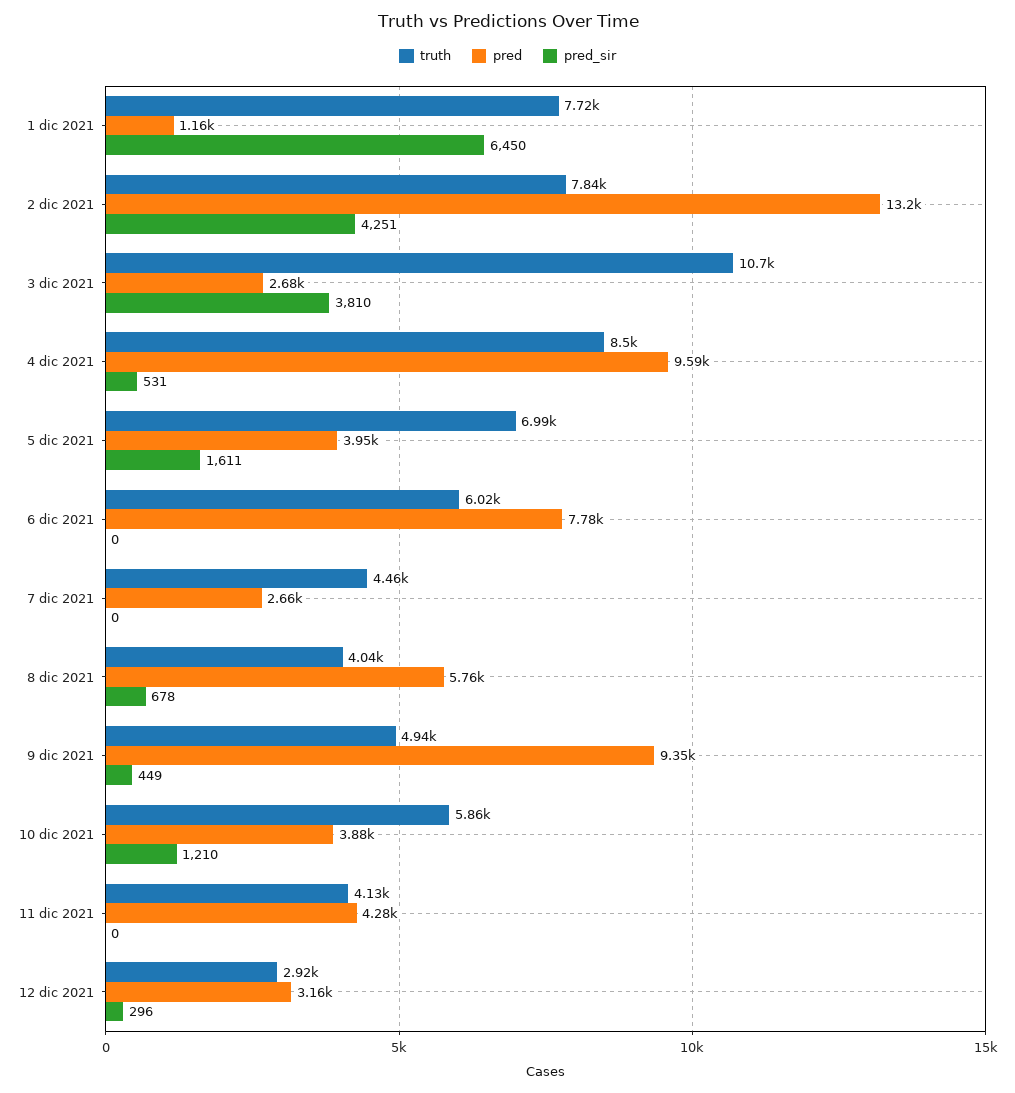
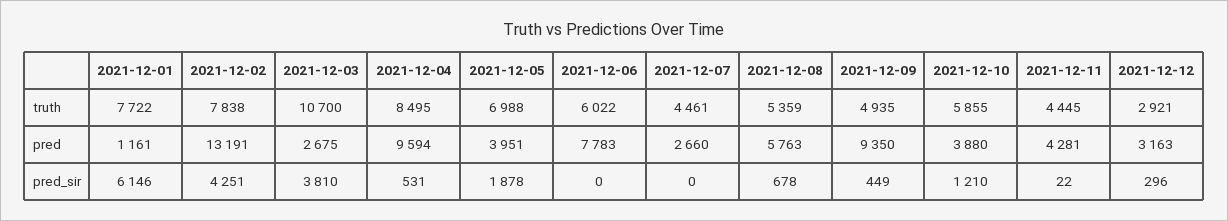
  {
    "truth": {
      "1 dic 2021": 7722,
      "2 dic 2021": 7838,
      "3 dic 2021": 10700,
      "4 dic 2021": 8495,
      "5 dic 2021": 6988,
      "6 dic 2021": 6022,
      "7 dic 2021": 4461,
-     "8 dic 2021": 4040,
+     "8 dic 2021": 5359,
      "9 dic 2021": 4935,
      "10 dic 2021": 5855,
-     "11 dic 2021": 4130,
+     "11 dic 2021": 4445,
      "12 dic 2021": 2921
    },
    "pred": {
      "1 dic 2021": 1161,
      "2 dic 2021": 13191,
      "3 dic 2021": 2675,
      "4 dic 2021": 9594,
      "5 dic 2021": 3951,
      "6 dic 2021": 7783,
      "7 dic 2021": 2660,
      "8 dic 2021": 5763,
      "9 dic 2021": 9350,
      "10 dic 2021": 3880,
      "11 dic 2021": 4281,
      "12 dic 2021": 3163
    },
    "pred_sir": {
-     "1 dic 2021": 6450,
+     "1 dic 2021": 6146,
      "2 dic 2021": 4251,
      "3 dic 2021": 3810,
      "4 dic 2021": 531,
-     "5 dic 2021": 1611,
+     "5 dic 2021": 1878,
      "6 dic 2021": 0,
      "7 dic 2021": 0,
      "8 dic 2021": 678,
      "9 dic 2021": 449,
      "10 dic 2021": 1210,
-     "11 dic 2021": 0,
+     "11 dic 2021": 22,
      "12 dic 2021": 296
    }
  }

